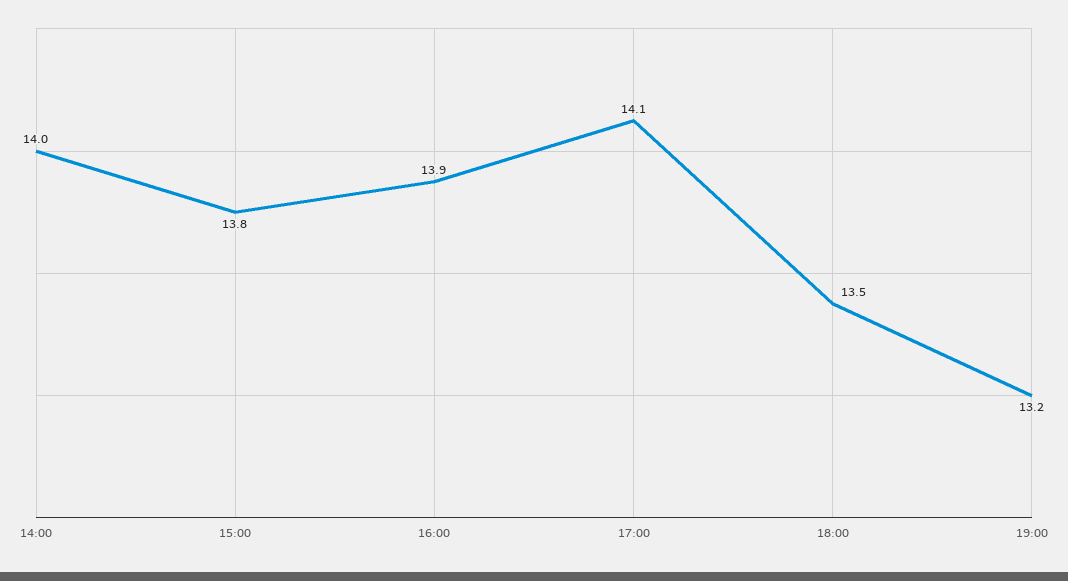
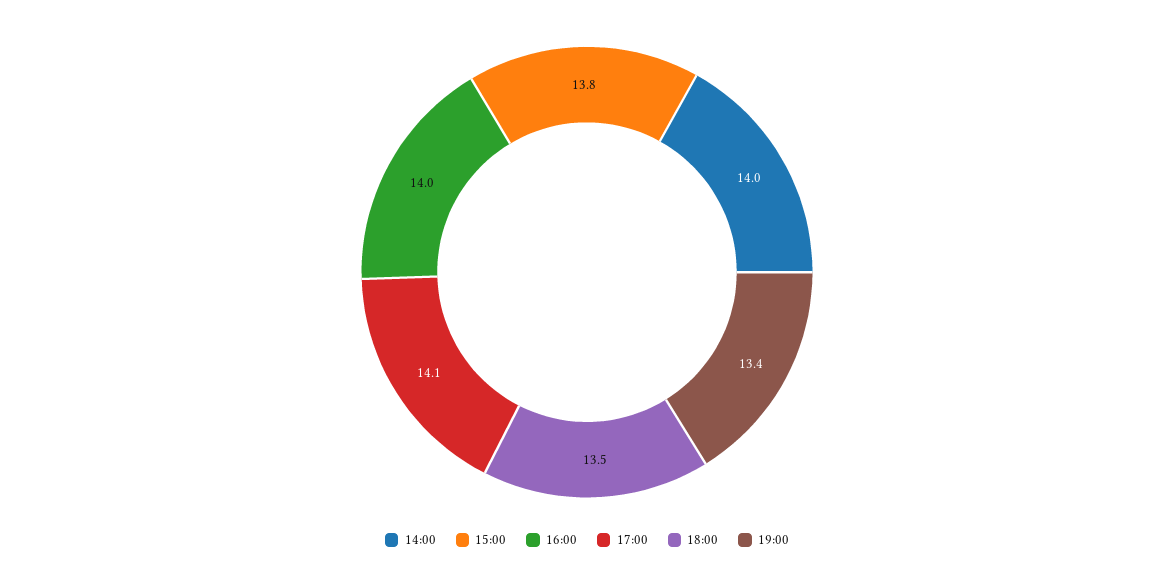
  {
    "14:00": 14,
    "15:00": 13.8,
-   "16:00": 13.9,
+   "16:00": 14,
    "17:00": 14.1,
    "18:00": 13.5,
-   "19:00": 13.2
+   "19:00": 13.4
  }

